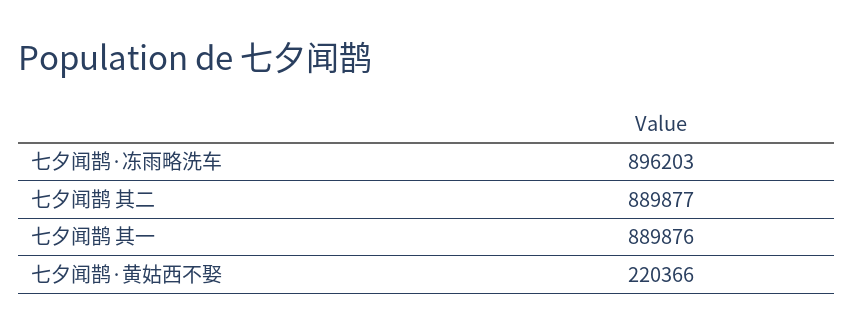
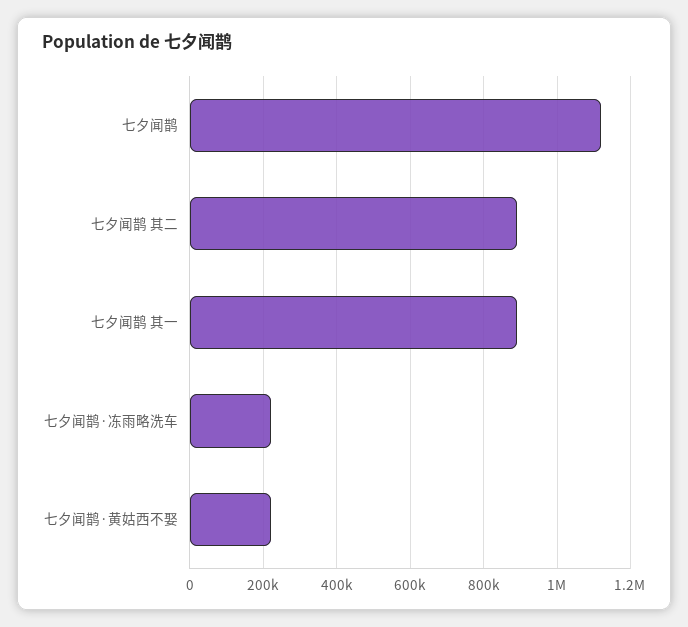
  {
-   "七夕闻鹊·冻雨略洗车": 896203,
+   "七夕闻鹊·冻雨略洗车": 220000,
    "七夕闻鹊 其二": 889877,
    "七夕闻鹊 其一": 889876,
-   "七夕闻鹊·黄姑西不娶": 220366
+   "七夕闻鹊·黄姑西不娶": 220366,
+   "七夕闻鹊": 1120000
  }

